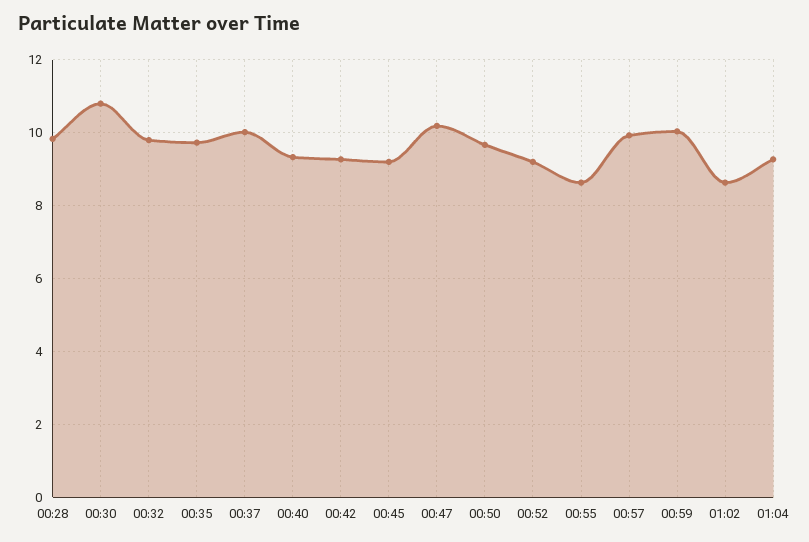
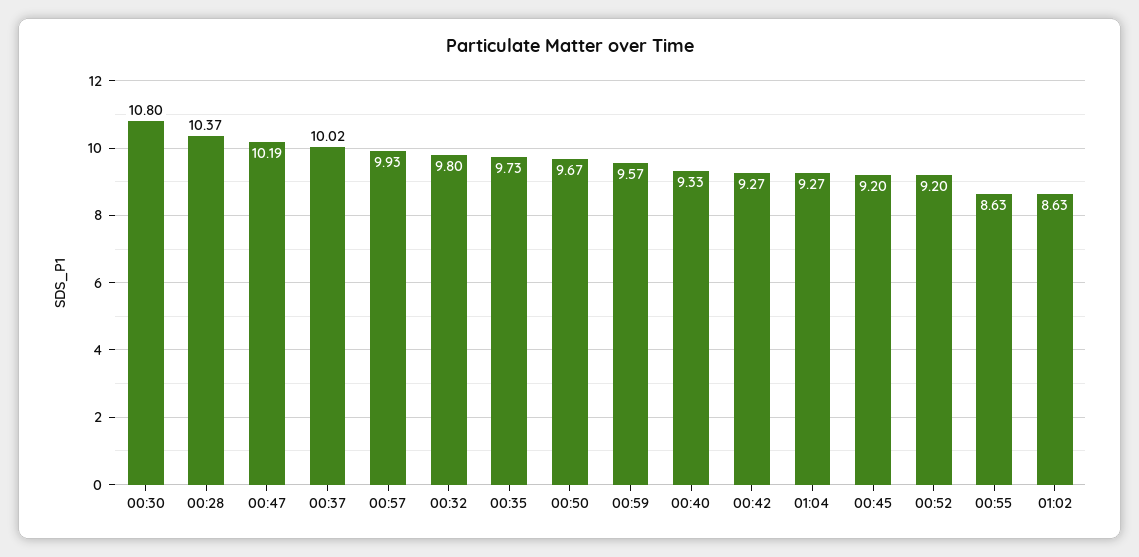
  {
-   "00:28": 9.8,
+   "00:28": 10.37,
    "00:30": 10.8,
    "00:32": 9.8,
    "00:35": 9.73,
    "00:37": 10.02,
    "00:40": 9.33,
    "00:42": 9.27,
    "00:45": 9.2,
    "00:47": 10.19,
    "00:50": 9.67,
    "00:52": 9.2,
    "00:55": 8.63,
    "00:57": 9.93,
-   "00:59": 10,
+   "00:59": 9.57,
    "01:02": 8.63,
    "01:04": 9.27
  }

